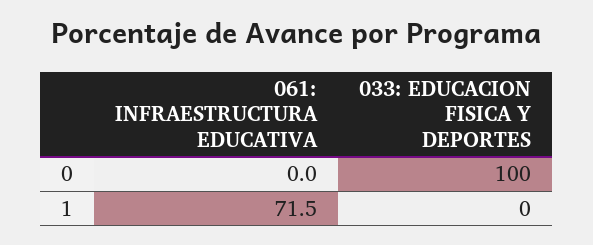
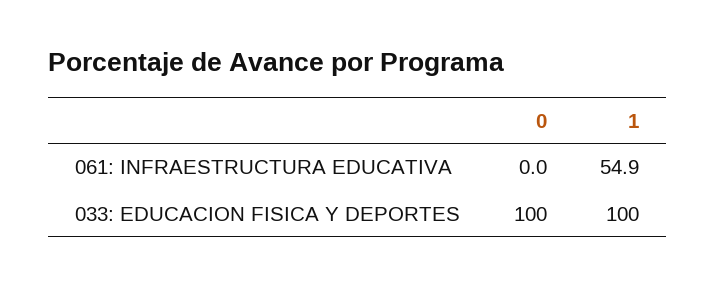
  {
    "061: INFRAESTRUCTURA EDUCATIVA": {
      "0": 0,
-     "1": 71.5
+     "1": 54.9
    },
    "033: EDUCACION FISICA Y DEPORTES": {
      "0": 100,
-     "1": 0
+     "1": 100
    }
  }

